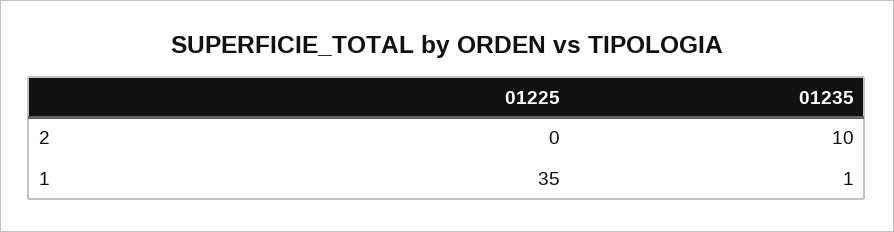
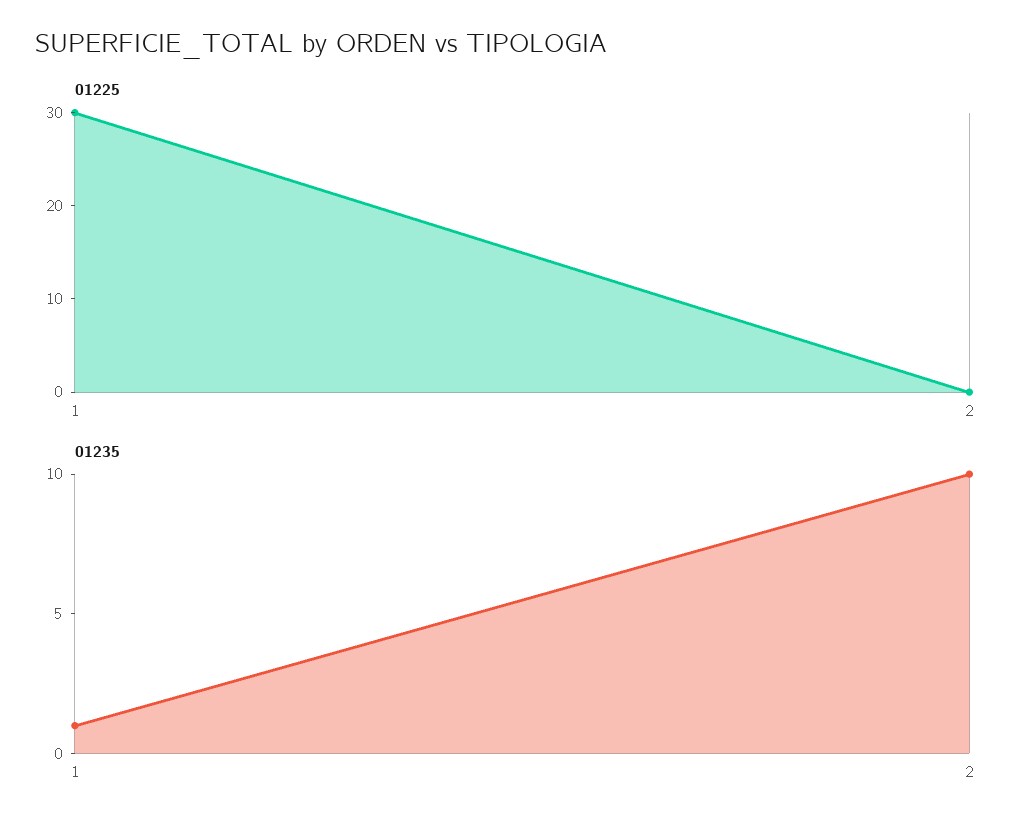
  {
    "01225": {
      "2": 0,
-     "1": 35
+     "1": 30
    },
    "01235": {
      "2": 10,
      "1": 1
    }
  }

